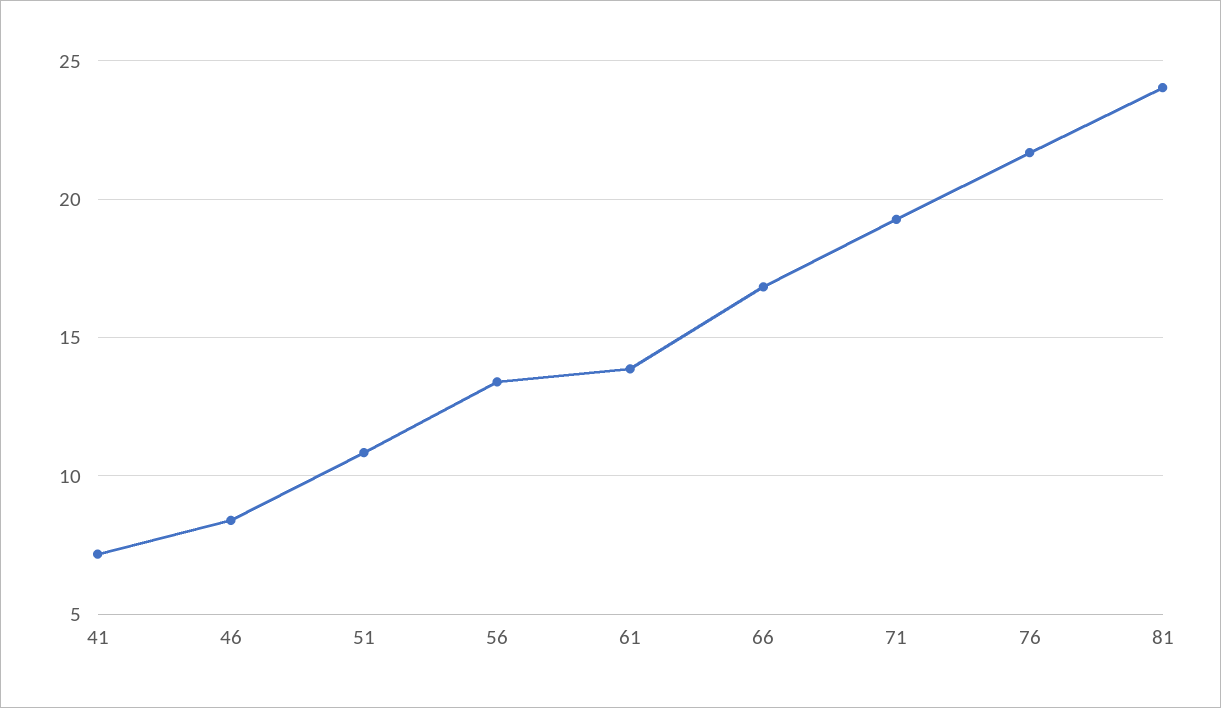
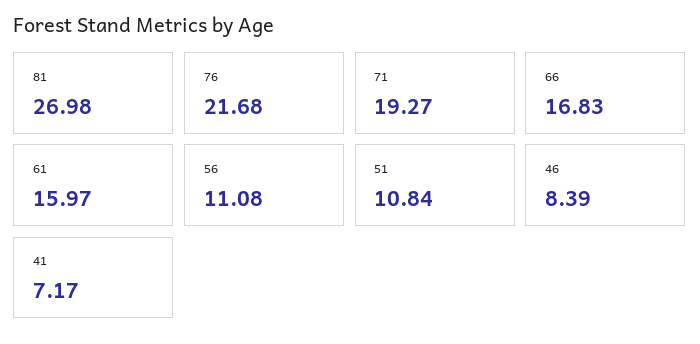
  {
    "41": 7.17,
    "46": 8.39,
    "51": 10.84,
-   "56": 13.5,
+   "56": 11.08,
-   "61": 14,
+   "61": 15.97,
    "66": 16.83,
    "71": 19.27,
    "76": 21.68,
-   "81": 24
+   "81": 26.98
  }

